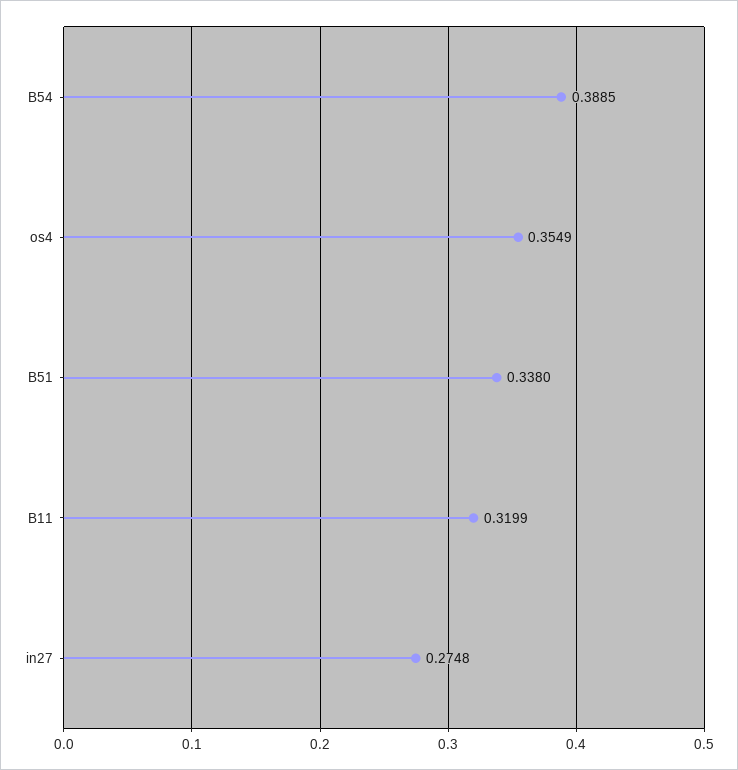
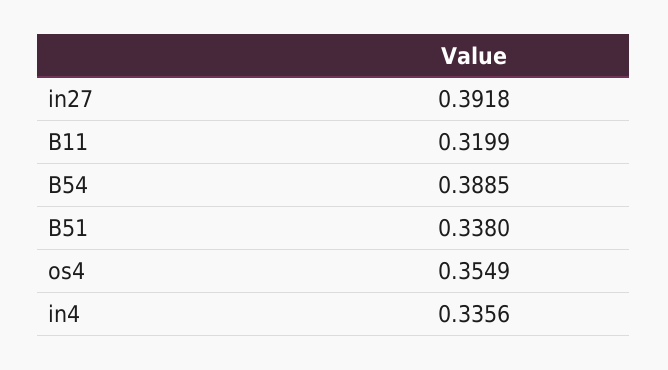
  {
    "B54": 0.3885,
    "os4": 0.3549,
    "B51": 0.338,
    "B11": 0.3199,
-   "in27": 0.2748
+   "in27": 0.3918,
+   "in4": 0.3356
  }

